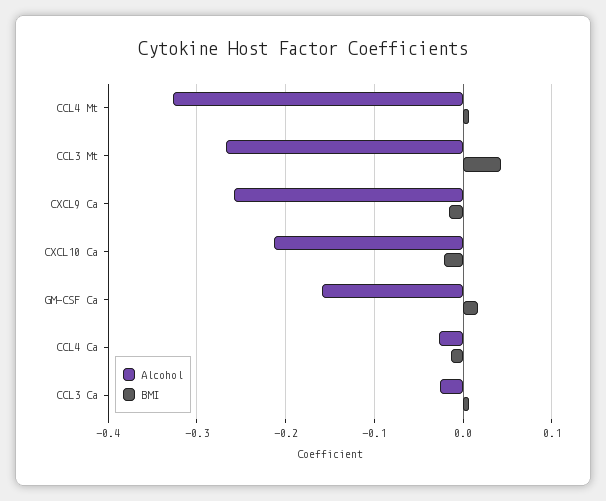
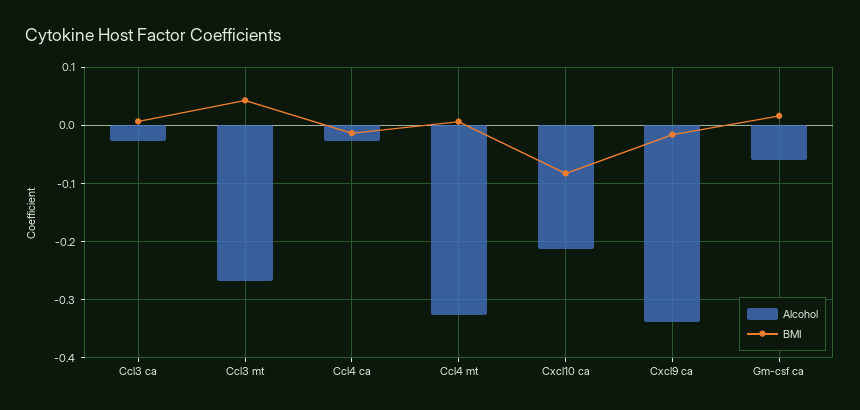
  {
    "Alcohol": {
      "CCL4 Mt": -0.33,
      "CCL3 Mt": -0.27,
-     "CXCL9 Ca": -0.26,
+     "CXCL9 Ca": -0.34,
      "CXCL10 Ca": -0.21,
-     "GM-CSF Ca": -0.16,
+     "GM-CSF Ca": -0.06,
      "CCL4 Ca": -0.03,
      "CCL3 Ca": -0.03
    },
    "BMI": {
      "CCL4 Mt": 0.01,
      "CCL3 Mt": 0.04,
      "CXCL9 Ca": -0.02,
-     "CXCL10 Ca": -0.02,
+     "CXCL10 Ca": -0.08,
      "GM-CSF Ca": 0.02,
      "CCL4 Ca": -0.01,
      "CCL3 Ca": 0.01
    }
  }

